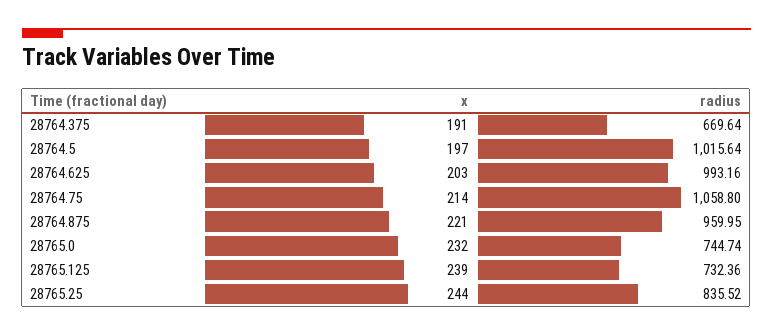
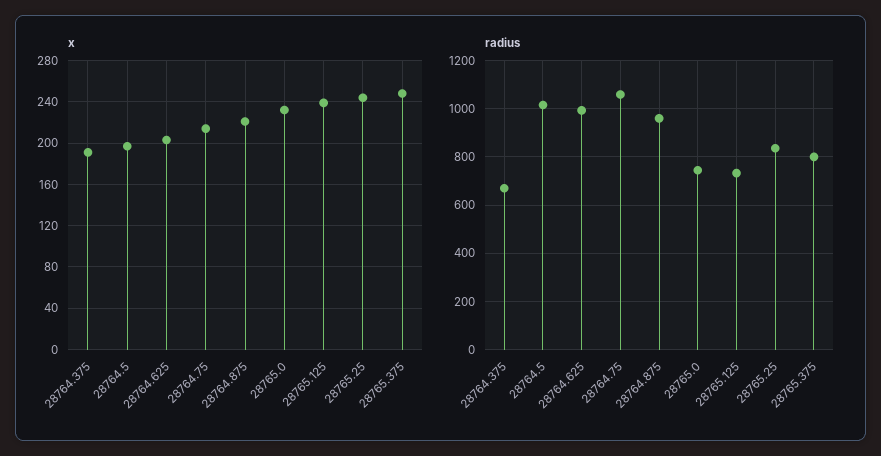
  {
    "x": {
      "28764.375": 191,
      "28764.5": 197,
      "28764.625": 203,
      "28764.75": 214,
      "28764.875": 221,
      "28765.0": 232,
      "28765.125": 239,
-     "28765.25": 244
+     "28765.25": 244,
+     "28765.375": 250
    },
    "radius": {
      "28764.375": 669.64,
      "28764.5": 1015.64,
      "28764.625": 993.16,
      "28764.75": 1058.8,
      "28764.875": 959.95,
      "28765.0": 744.74,
      "28765.125": 732.36,
-     "28765.25": 835.52
+     "28765.25": 835.52,
+     "28765.375": 800
    }
  }

